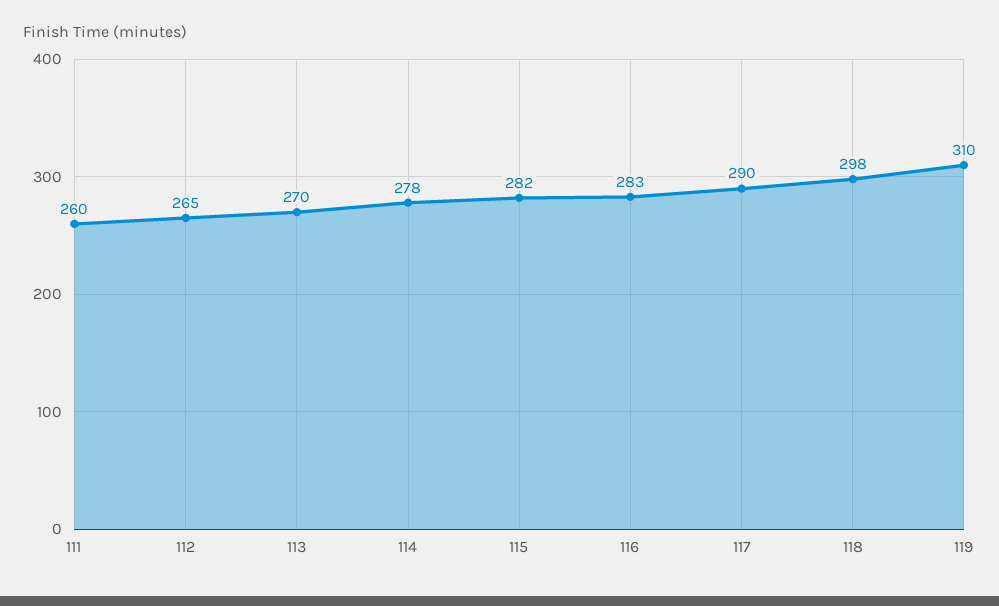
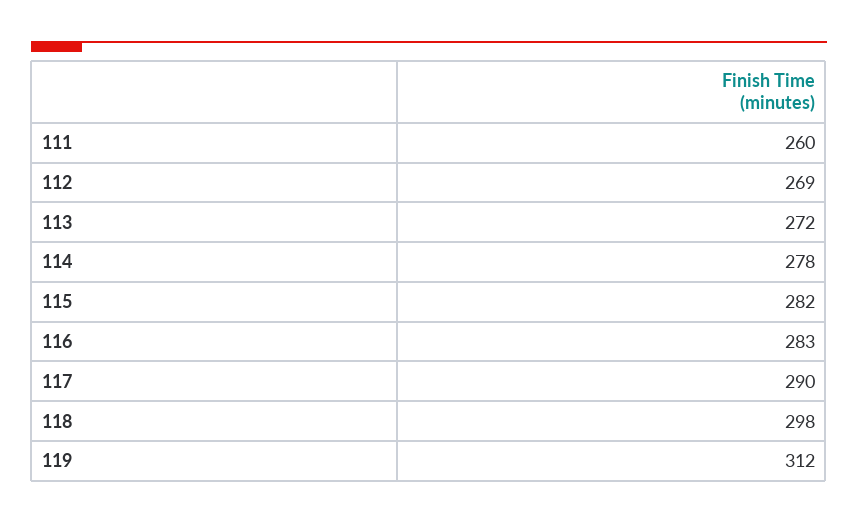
  {
    "111": 260,
-   "112": 265,
+   "112": 269,
-   "113": 270,
+   "113": 272,
    "114": 278,
    "115": 282,
    "116": 283,
    "117": 290,
    "118": 298,
-   "119": 310
+   "119": 312
  }

